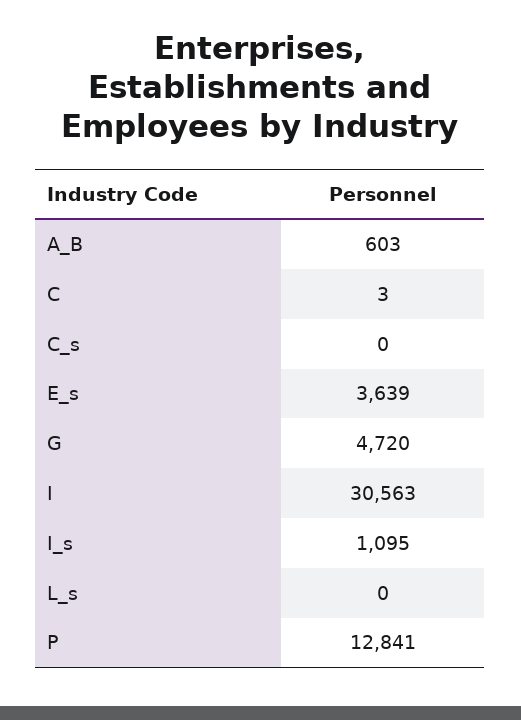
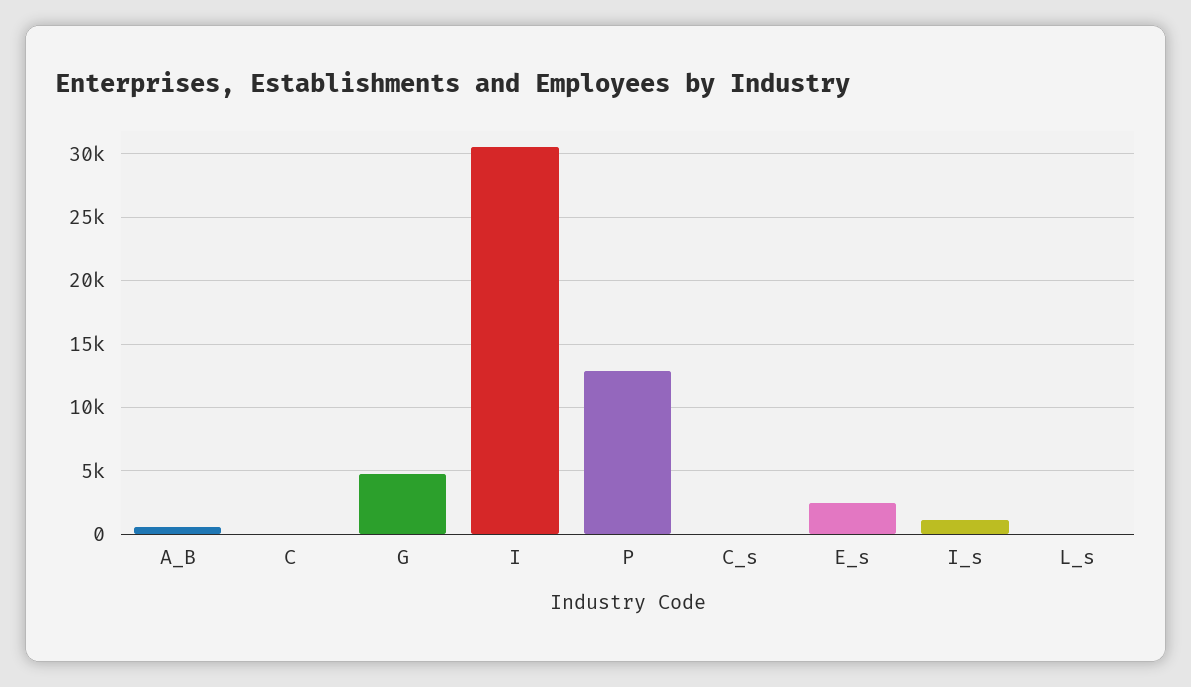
  {
    "A_B": 603,
    "C": 3,
    "C_s": 0,
-   "E_s": 3639,
+   "E_s": 2500,
    "G": 4720,
    "I": 30563,
    "I_s": 1095,
    "L_s": 0,
    "P": 12841
  }

